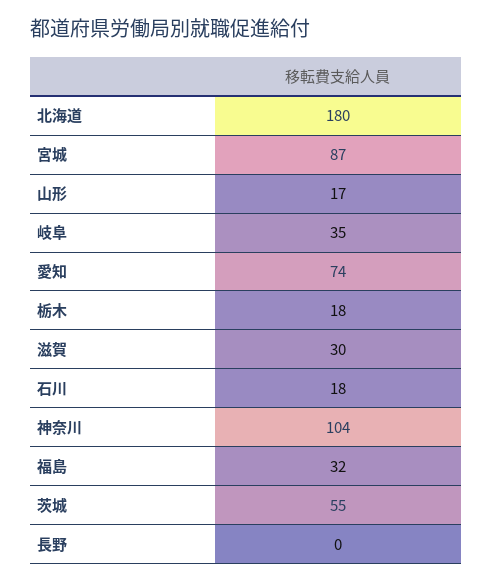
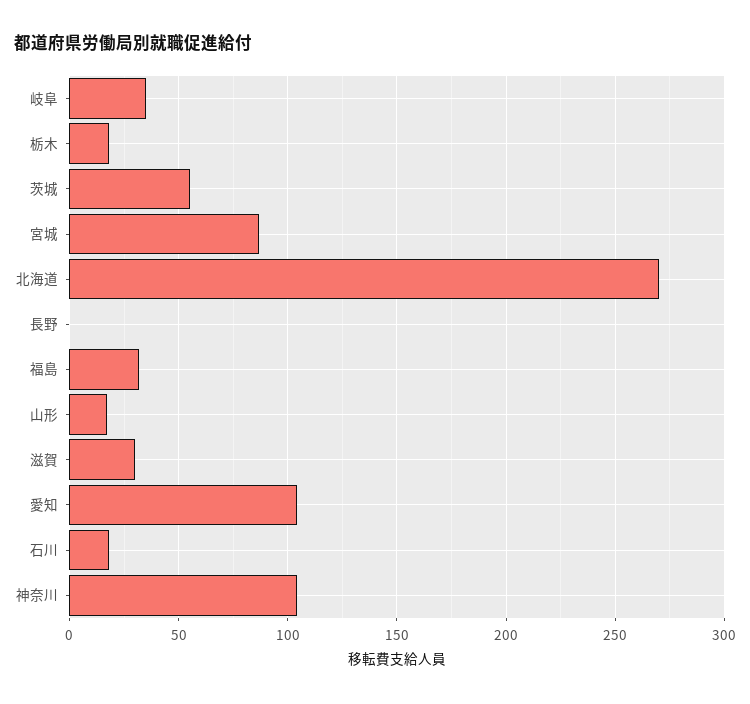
  {
-   "北海道": 180,
+   "北海道": 270,
    "宮城": 87,
    "山形": 17,
    "岐阜": 35,
-   "愛知": 74,
+   "愛知": 105,
    "栃木": 18,
    "滋賀": 30,
    "石川": 18,
    "神奈川": 104,
    "福島": 32,
    "茨城": 55,
    "長野": 0
  }

